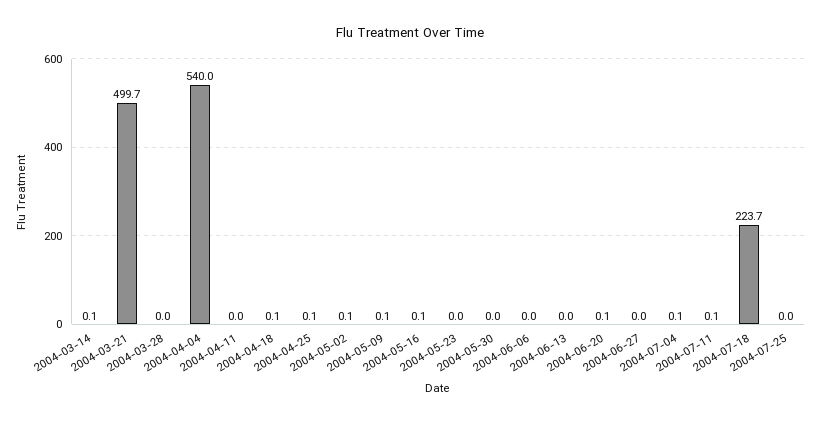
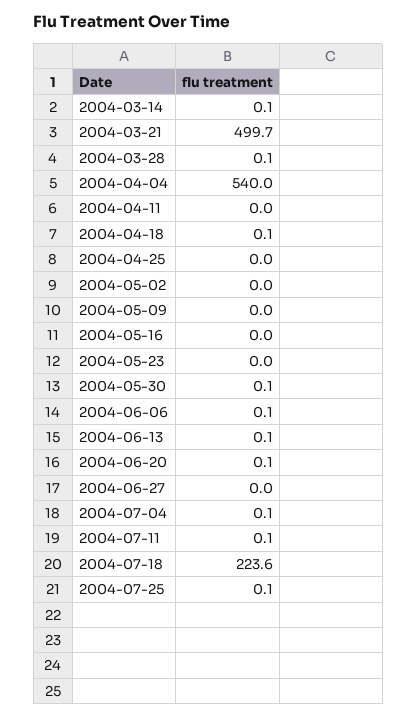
  {
    "2004-03-14": 0.1,
    "2004-03-21": 499.7,
-   "2004-03-28": 0,
+   "2004-03-28": 0.1,
    "2004-04-04": 540,
    "2004-04-11": 0,
    "2004-04-18": 0.1,
-   "2004-04-25": 0.1,
+   "2004-04-25": 0,
-   "2004-05-02": 0.1,
+   "2004-05-02": 0,
-   "2004-05-09": 0.1,
+   "2004-05-09": 0,
-   "2004-05-16": 0.1,
+   "2004-05-16": 0,
    "2004-05-23": 0,
-   "2004-05-30": 0,
+   "2004-05-30": 0.1,
-   "2004-06-06": 0,
+   "2004-06-06": 0.1,
-   "2004-06-13": 0,
+   "2004-06-13": 0.1,
    "2004-06-20": 0.1,
    "2004-06-27": 0,
    "2004-07-04": 0.1,
    "2004-07-11": 0.1,
-   "2004-07-18": 223.7,
+   "2004-07-18": 223.6,
-   "2004-07-25": 0
+   "2004-07-25": 0.1
  }

